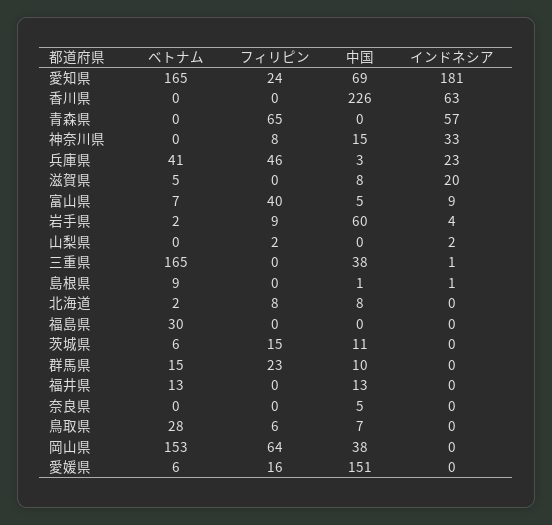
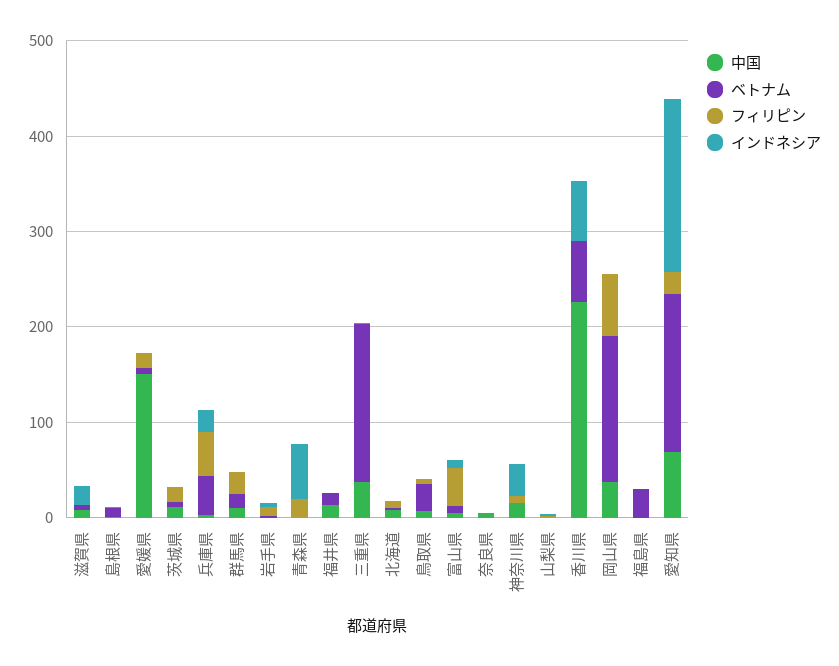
  {
    "ベトナム": {
      "愛知県": 165,
-     "香川県": 0,
+     "香川県": 60,
      "青森県": 0,
      "神奈川県": 0,
      "兵庫県": 41,
      "滋賀県": 5,
      "富山県": 7,
      "岩手県": 2,
      "山梨県": 0,
      "三重県": 165,
      "島根県": 9,
      "北海道": 2,
      "福島県": 30,
      "茨城県": 6,
      "群馬県": 15,
      "福井県": 13,
      "奈良県": 0,
      "鳥取県": 28,
      "岡山県": 153,
      "愛媛県": 6
    },
    "フィリピン": {
      "愛知県": 24,
      "香川県": 0,
-     "青森県": 65,
+     "青森県": 20,
      "神奈川県": 8,
      "兵庫県": 46,
      "滋賀県": 0,
      "富山県": 40,
      "岩手県": 9,
      "山梨県": 2,
      "三重県": 0,
      "島根県": 0,
      "北海道": 8,
      "福島県": 0,
      "茨城県": 15,
      "群馬県": 23,
      "福井県": 0,
      "奈良県": 0,
      "鳥取県": 6,
      "岡山県": 64,
      "愛媛県": 16
    },
    "中国": {
      "愛知県": 69,
      "香川県": 226,
      "青森県": 0,
      "神奈川県": 15,
      "兵庫県": 3,
      "滋賀県": 8,
      "富山県": 5,
-     "岩手県": 60,
+     "岩手県": 0,
      "山梨県": 0,
      "三重県": 38,
      "島根県": 1,
      "北海道": 8,
      "福島県": 0,
      "茨城県": 11,
      "群馬県": 10,
      "福井県": 13,
      "奈良県": 5,
      "鳥取県": 7,
      "岡山県": 38,
      "愛媛県": 151
    },
    "インドネシア": {
      "愛知県": 181,
      "香川県": 63,
      "青森県": 57,
      "神奈川県": 33,
      "兵庫県": 23,
      "滋賀県": 20,
      "富山県": 9,
      "岩手県": 4,
      "山梨県": 2,
      "三重県": 1,
      "島根県": 1,
      "北海道": 0,
      "福島県": 0,
      "茨城県": 0,
      "群馬県": 0,
      "福井県": 0,
      "奈良県": 0,
      "鳥取県": 0,
      "岡山県": 0,
      "愛媛県": 0
    }
  }

